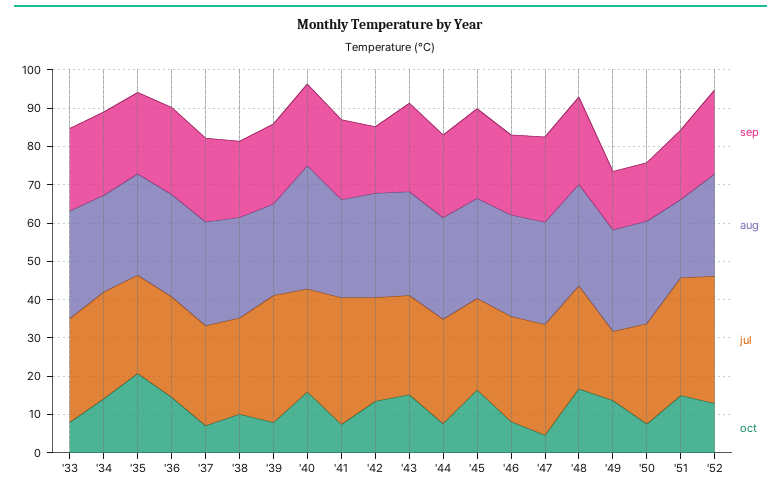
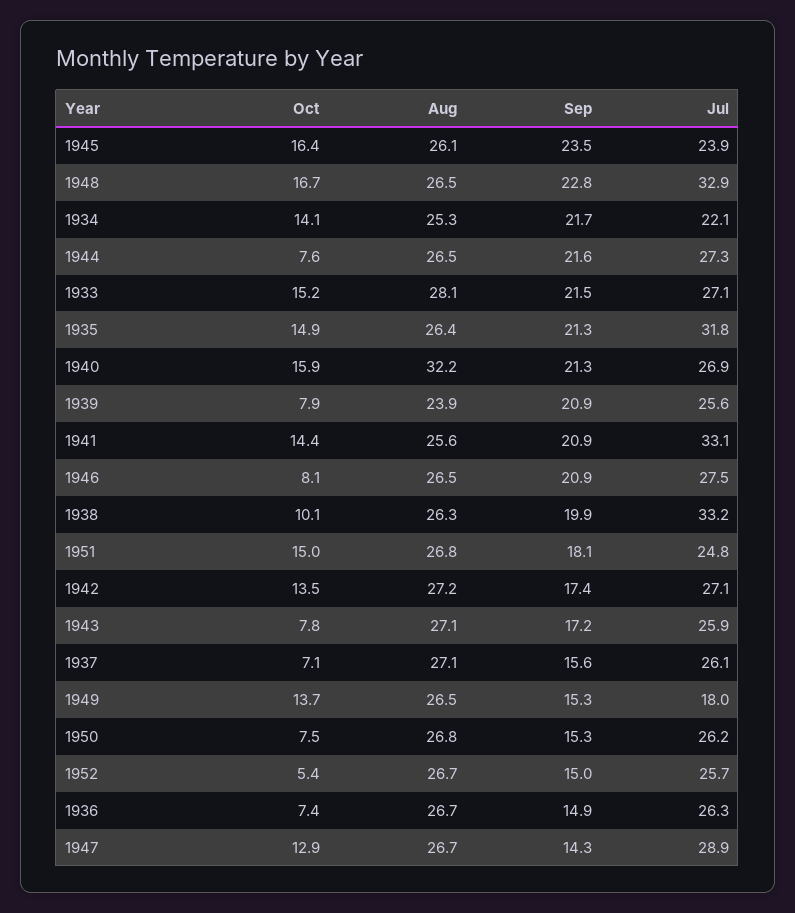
  {
    "sep": {
      "'33": 21.5,
      "'34": 21.7,
      "'35": 21.3,
-     "'36": 22.5,
+     "'36": 14.9,
-     "'37": 22.5,
+     "'37": 15.6,
      "'38": 19.9,
      "'39": 20.9,
      "'40": 21.3,
      "'41": 20.9,
      "'42": 17.4,
-     "'43": 22.5,
+     "'43": 17.2,
      "'44": 21.6,
      "'45": 23.5,
      "'46": 20.9,
-     "'47": 22.5,
+     "'47": 14.3,
      "'48": 22.8,
      "'49": 15.3,
      "'50": 15.3,
      "'51": 18.1,
-     "'52": 22.5
+     "'52": 15
    },
    "aug": {
      "'33": 28.1,
      "'34": 25.3,
      "'35": 26.4,
      "'36": 26.7,
      "'37": 27.1,
      "'38": 26.3,
      "'39": 23.9,
      "'40": 32.2,
      "'41": 25.6,
      "'42": 27.2,
      "'43": 27.1,
      "'44": 26.5,
      "'45": 26.1,
      "'46": 26.5,
      "'47": 26.7,
      "'48": 26.5,
      "'49": 26.5,
      "'50": 26.8,
-     "'51": 20,
+     "'51": 26.8,
      "'52": 26.7
    },
    "jul": {
      "'33": 27.1,
-     "'34": 27.5,
+     "'34": 22.1,
-     "'35": 25,
+     "'35": 31.8,
      "'36": 26.3,
      "'37": 26.1,
-     "'38": 25,
+     "'38": 33.2,
-     "'39": 32.5,
+     "'39": 25.6,
      "'40": 26.9,
      "'41": 33.1,
      "'42": 27.1,
      "'43": 25.9,
      "'44": 27.3,
      "'45": 23.9,
      "'46": 27.5,
      "'47": 28.9,
-     "'48": 27.5,
+     "'48": 32.9,
      "'49": 18,
      "'50": 26.2,
-     "'51": 30,
+     "'51": 24.8,
-     "'52": 32.5
+     "'52": 25.7
    },
    "oct": {
-     "'33": 7.5,
+     "'33": 15.2,
      "'34": 14.1,
-     "'35": 20,
+     "'35": 14.9,
-     "'36": 15,
+     "'36": 7.4,
      "'37": 7.1,
      "'38": 10.1,
      "'39": 7.9,
      "'40": 15.9,
-     "'41": 7.5,
+     "'41": 14.4,
      "'42": 13.5,
-     "'43": 15,
+     "'43": 7.8,
      "'44": 7.6,
      "'45": 16.4,
      "'46": 8.1,
-     "'47": 5,
+     "'47": 12.9,
      "'48": 16.7,
      "'49": 13.7,
      "'50": 7.5,
      "'51": 15,
-     "'52": 12.5
+     "'52": 5.4
    }
  }

